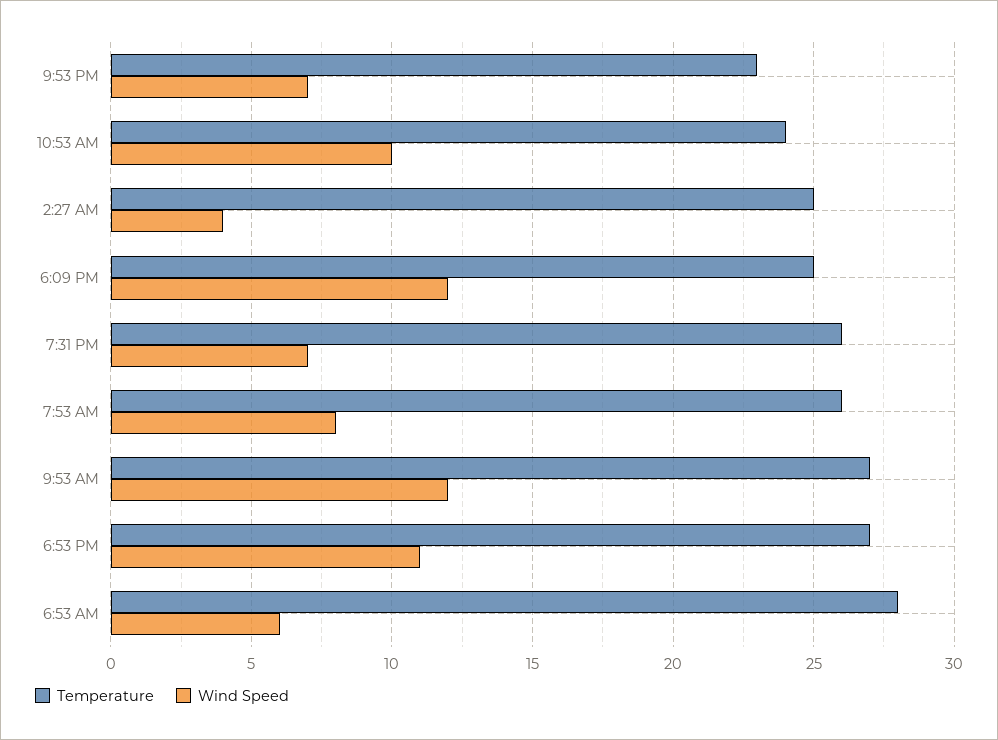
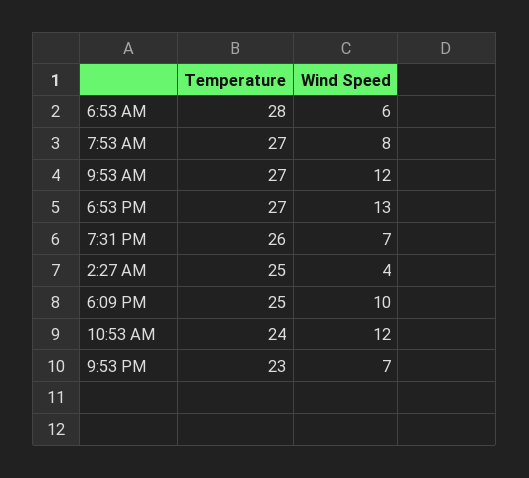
  {
    "Temperature": {
      "9:53 PM": 23,
      "10:53 AM": 24,
      "2:27 AM": 25,
      "6:09 PM": 25,
      "7:31 PM": 26,
-     "7:53 AM": 26,
+     "7:53 AM": 27,
      "9:53 AM": 27,
      "6:53 PM": 27,
      "6:53 AM": 28
    },
    "Wind Speed": {
      "9:53 PM": 7,
-     "10:53 AM": 10,
+     "10:53 AM": 12,
      "2:27 AM": 4,
-     "6:09 PM": 12,
+     "6:09 PM": 10,
      "7:31 PM": 7,
      "7:53 AM": 8,
      "9:53 AM": 12,
-     "6:53 PM": 11,
+     "6:53 PM": 13,
      "6:53 AM": 6
    }
  }

